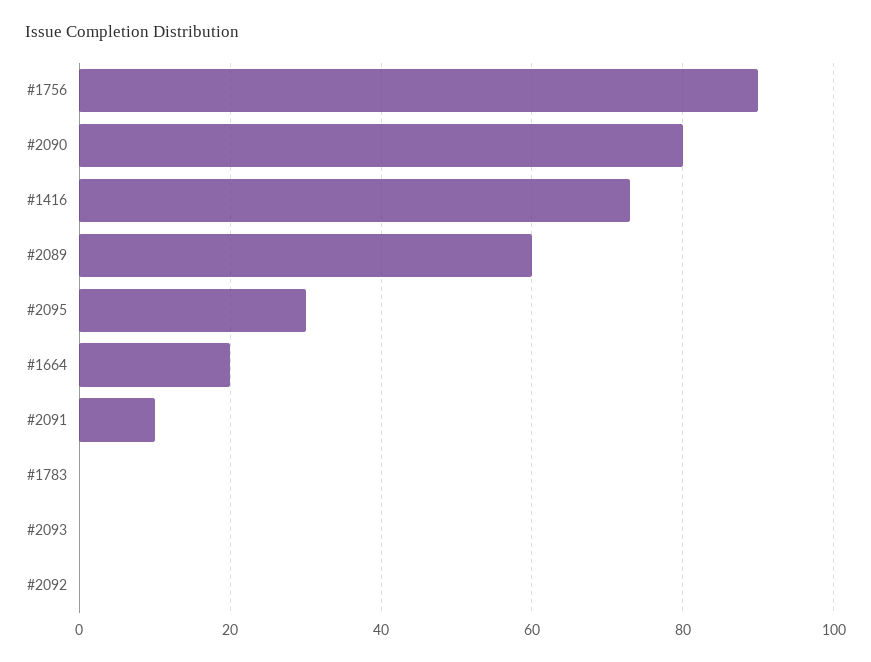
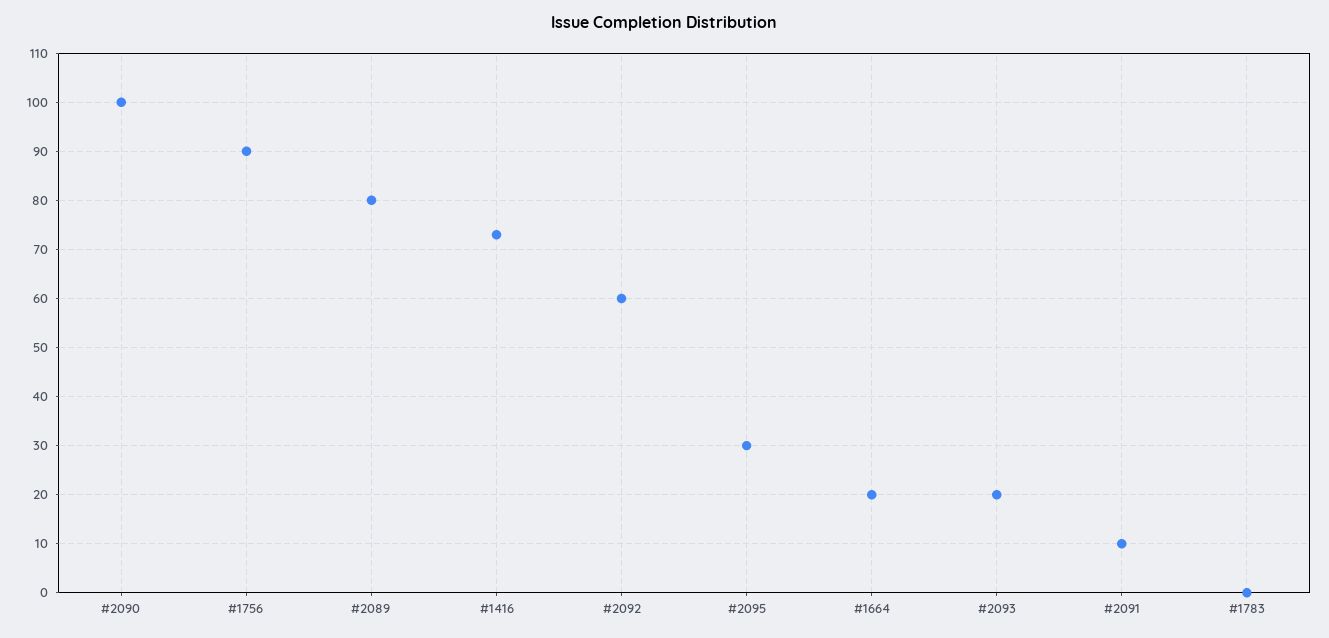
  {
    "#1756": 90,
-   "#2090": 80,
+   "#2090": 100,
    "#1416": 75,
-   "#2089": 60,
+   "#2089": 80,
    "#2095": 30,
    "#1664": 20,
    "#2091": 10,
    "#1783": 0,
-   "#2093": 0,
+   "#2093": 20,
-   "#2092": 0
+   "#2092": 60
  }

